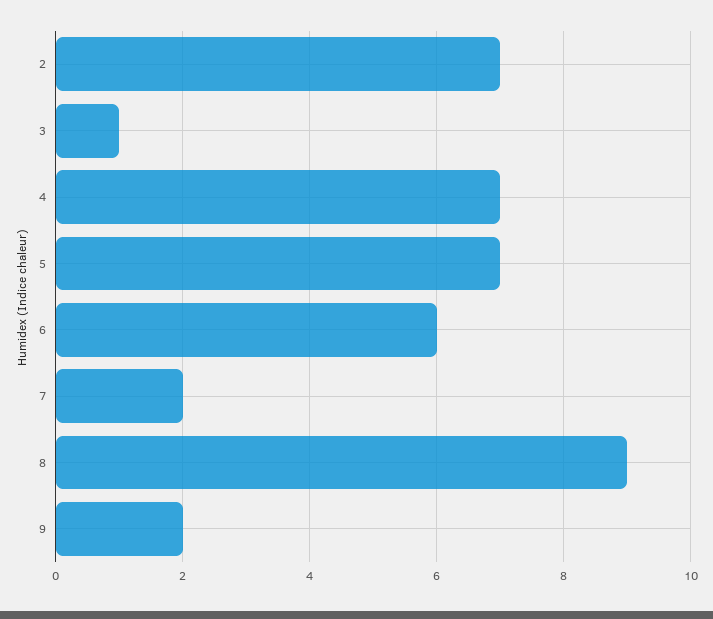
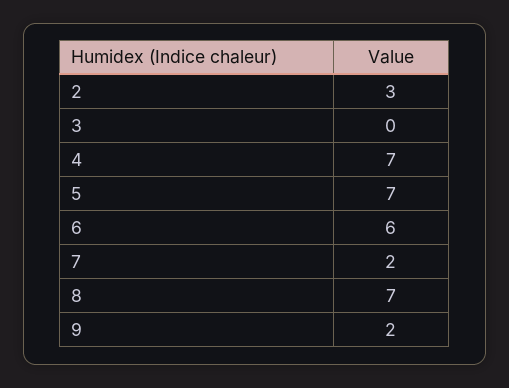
  {
-   "2": 7,
+   "2": 3,
-   "3": 1,
+   "3": 0,
    "4": 7,
    "5": 7,
    "6": 6,
    "7": 2,
-   "8": 9,
+   "8": 7,
    "9": 2
  }

